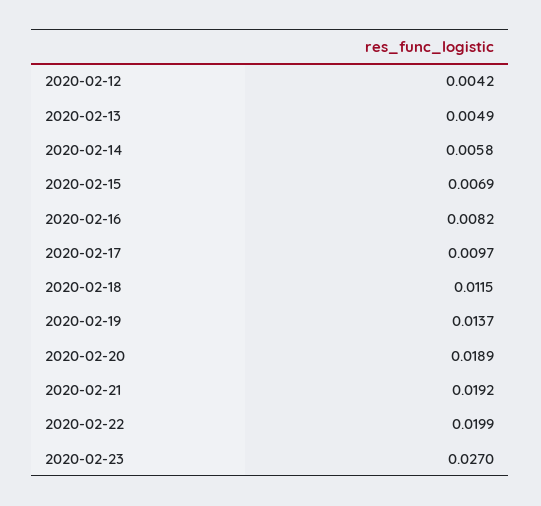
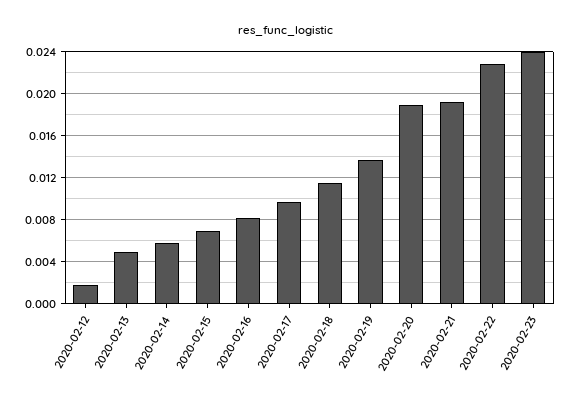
  {
-   "2020-02-12": 0.0042,
+   "2020-02-12": 0.002,
    "2020-02-13": 0.0049,
    "2020-02-14": 0.0058,
    "2020-02-15": 0.0069,
    "2020-02-16": 0.0082,
    "2020-02-17": 0.0097,
    "2020-02-18": 0.0115,
    "2020-02-19": 0.0137,
    "2020-02-20": 0.0189,
    "2020-02-21": 0.0192,
-   "2020-02-22": 0.0199,
+   "2020-02-22": 0.023,
-   "2020-02-23": 0.027
+   "2020-02-23": 0.024
  }

